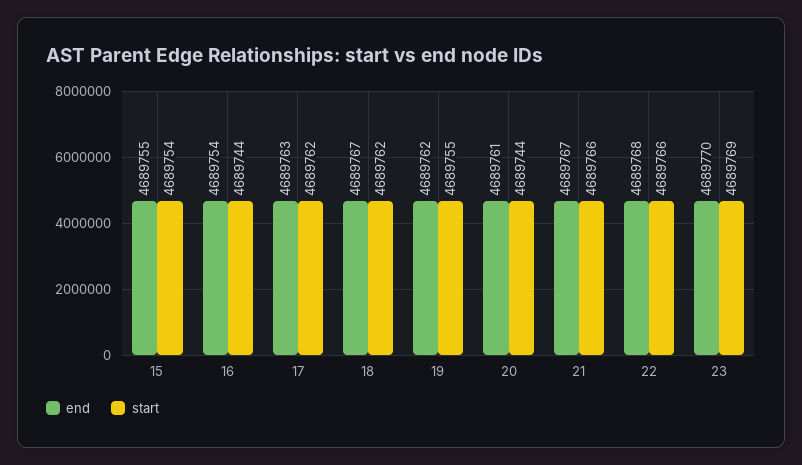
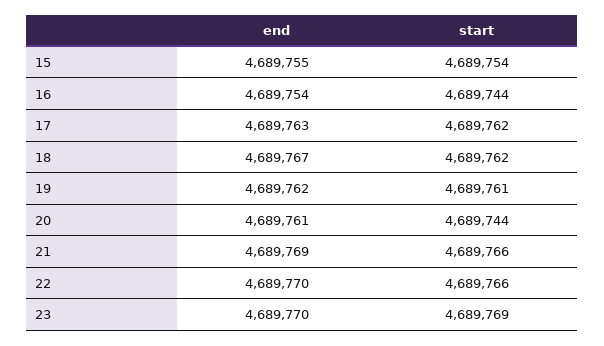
  {
    "end": {
      "15": 4689755,
      "16": 4689754,
      "17": 4689763,
      "18": 4689767,
      "19": 4689762,
      "20": 4689761,
-     "21": 4689767,
+     "21": 4689769,
-     "22": 4689768,
+     "22": 4689770,
      "23": 4689770
    },
    "start": {
      "15": 4689754,
      "16": 4689744,
      "17": 4689762,
      "18": 4689762,
-     "19": 4689755,
+     "19": 4689761,
      "20": 4689744,
      "21": 4689766,
      "22": 4689766,
      "23": 4689769
    }
  }

